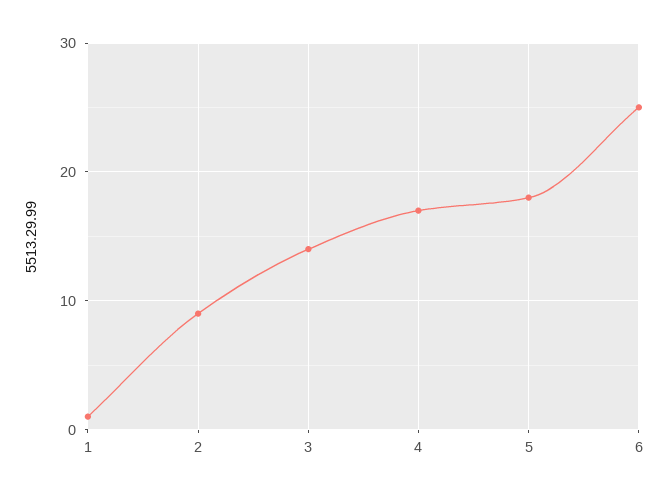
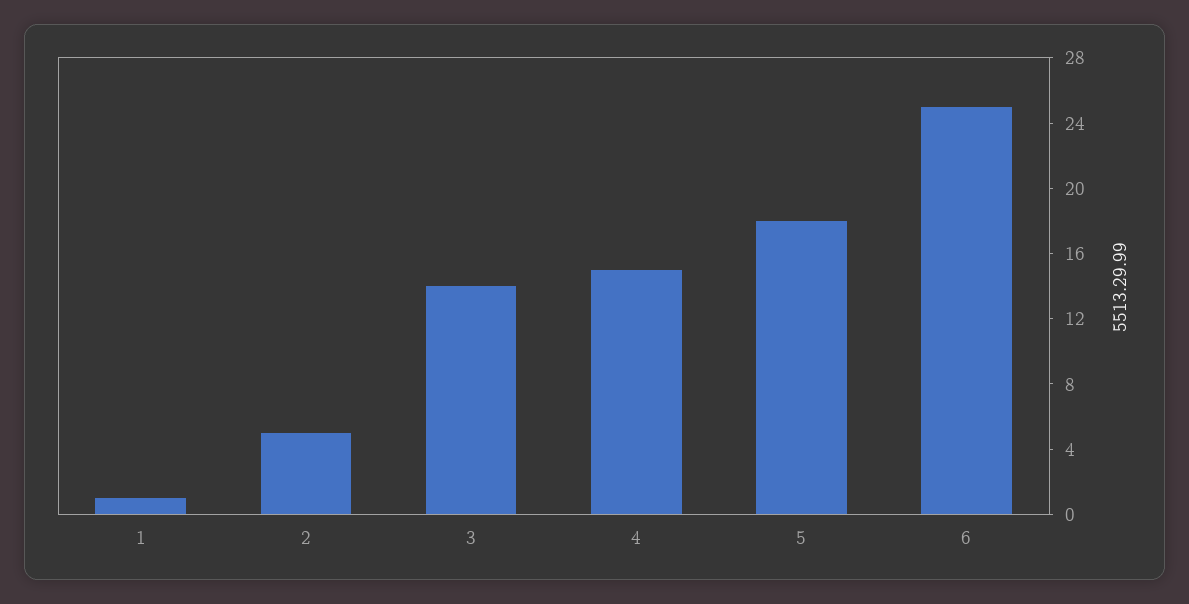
  {
    "1": 1,
-   "2": 9,
+   "2": 5,
    "3": 14,
-   "4": 17,
+   "4": 15,
    "5": 18,
    "6": 25
  }

